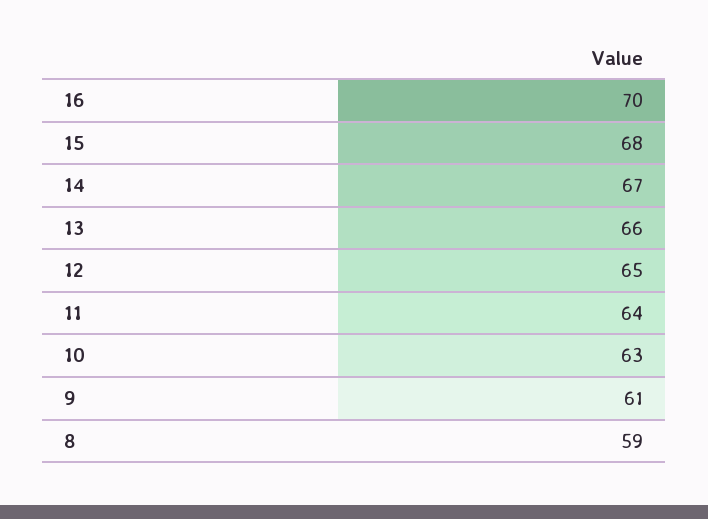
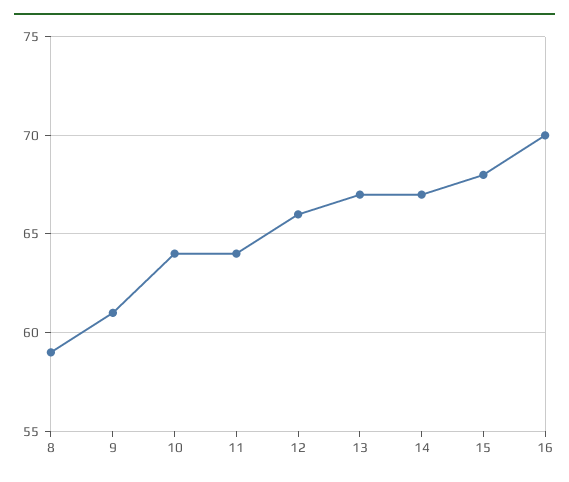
  {
    "16": 70,
    "15": 68,
    "14": 67,
-   "13": 66,
+   "13": 67,
-   "12": 65,
+   "12": 66,
    "11": 64,
-   "10": 63,
+   "10": 64,
    "9": 61,
    "8": 59
  }

